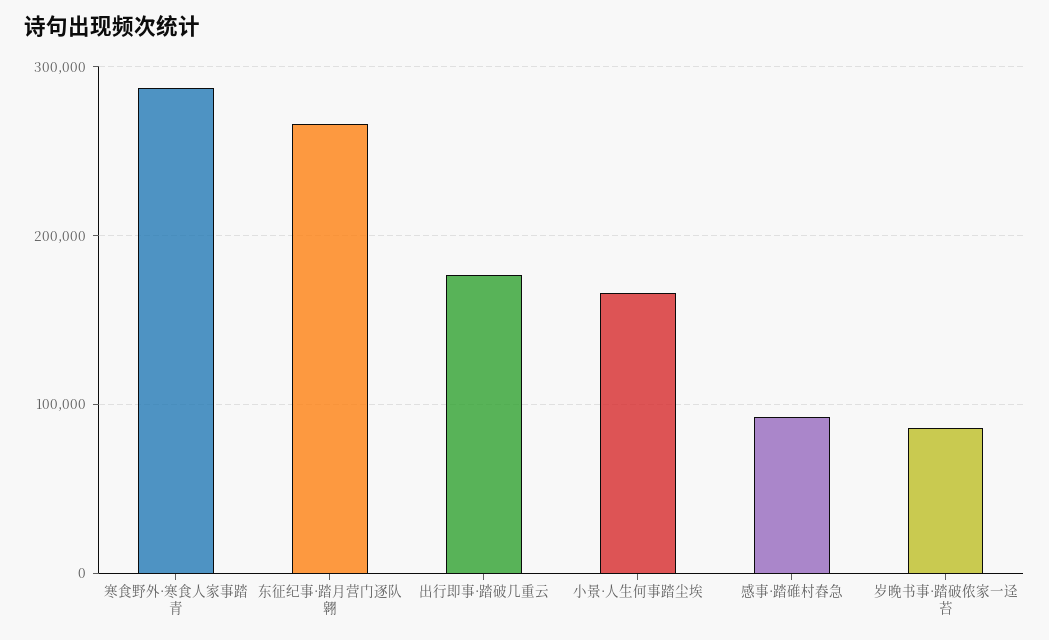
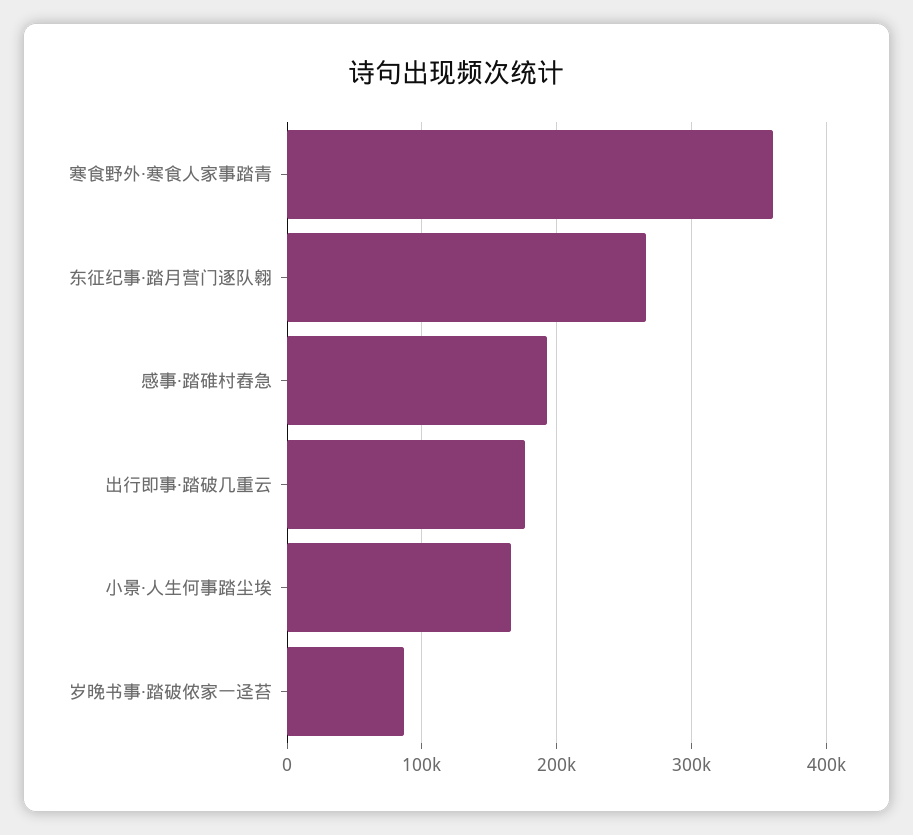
  {
-   "寒食野外·寒食人家事踏青": 290000,
+   "寒食野外·寒食人家事踏青": 360000,
    "东征纪事·踏月营门逐队翱": 270000,
    "出行即事·踏破几重云": 180000,
    "小景·人生何事踏尘埃": 170000,
-   "感事·踏碓村舂急": 90000,
+   "感事·踏碓村舂急": 190000,
    "岁晚书事·踏破侬家一迳苔": 90000
  }

